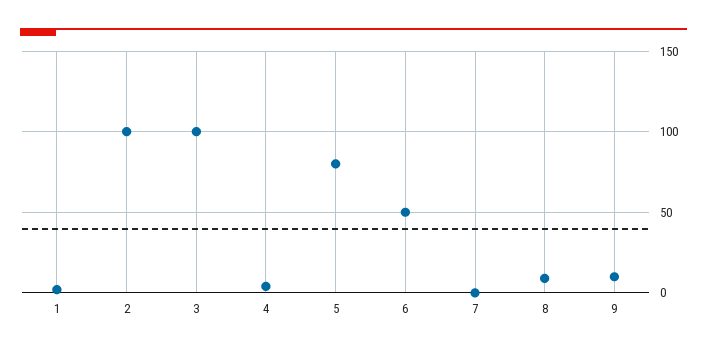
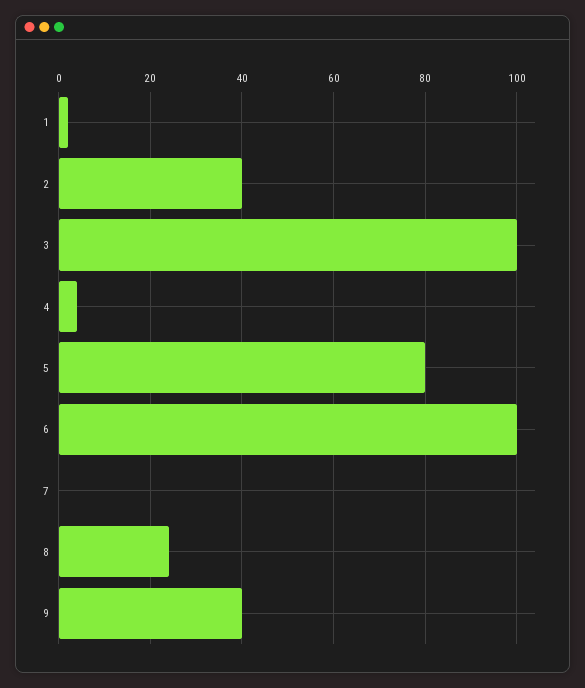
  {
    "1": 0,
-   "2": 100,
+   "2": 40,
    "3": 100,
    "4": 5,
    "5": 80,
-   "6": 50,
+   "6": 100,
    "7": 0,
-   "8": 10,
+   "8": 25,
-   "9": 10
+   "9": 40
  }

